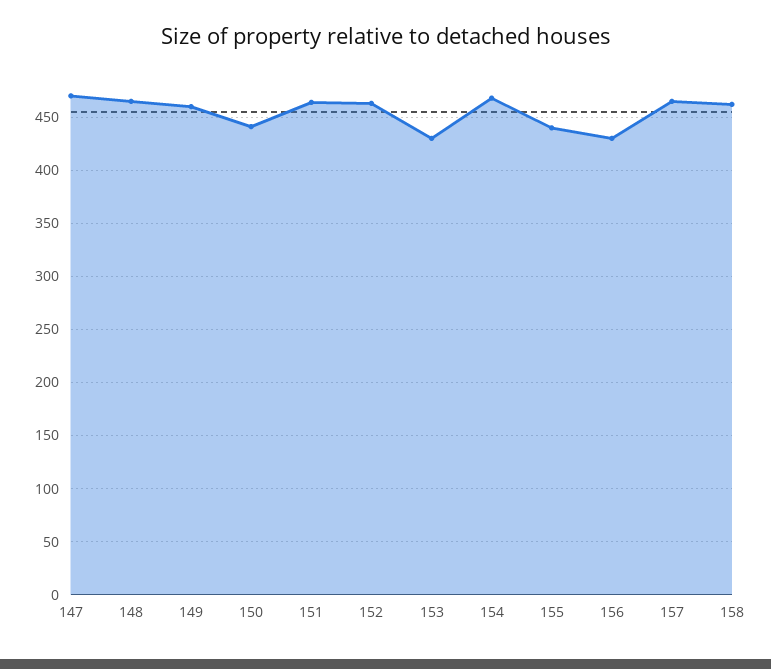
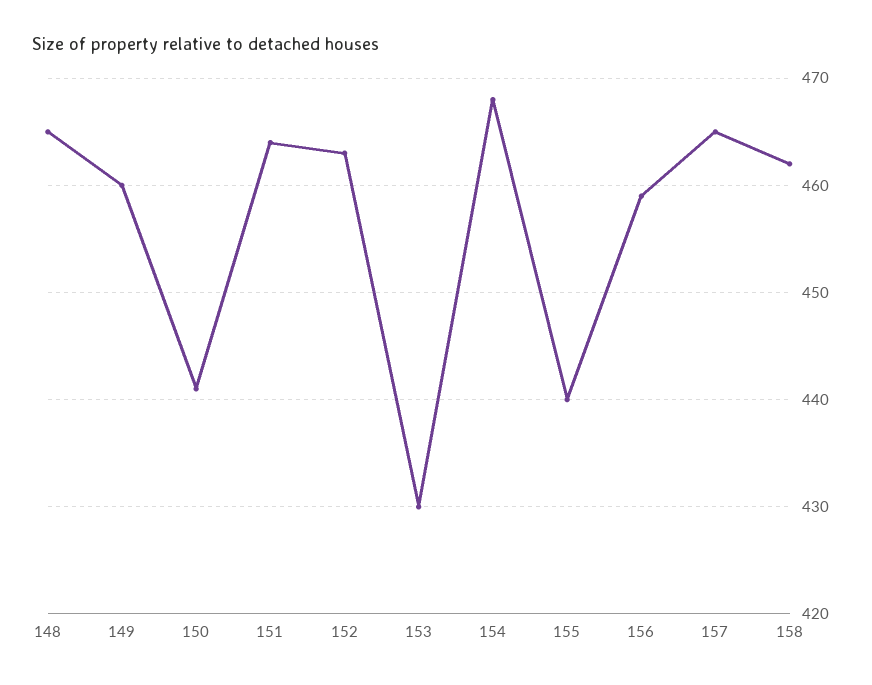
  {
-   "147": 470,
    "148": 465,
    "149": 460,
    "150": 441,
    "151": 464,
    "152": 463,
    "153": 430,
    "154": 468,
    "155": 440,
-   "156": 430,
+   "156": 459,
    "157": 465,
    "158": 462
  }

